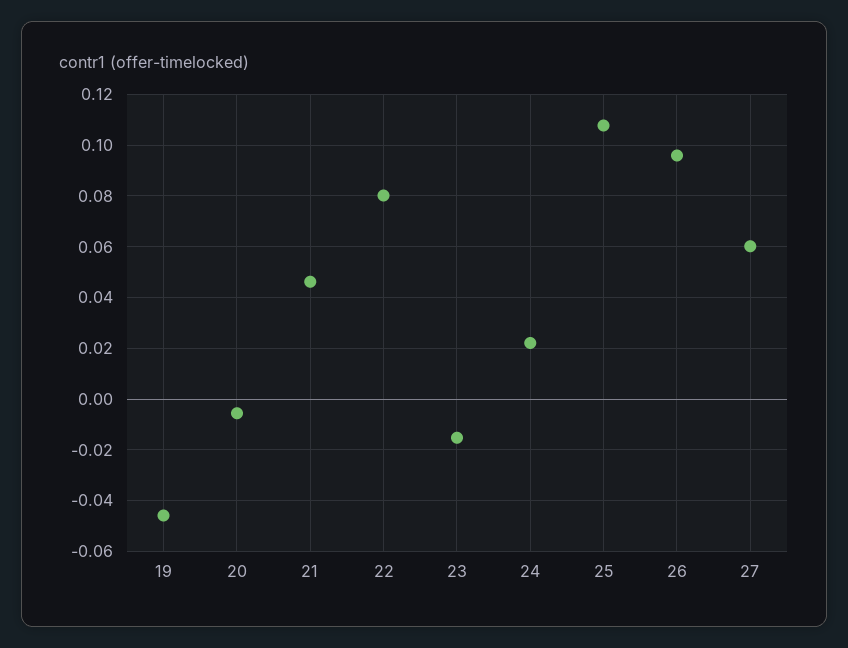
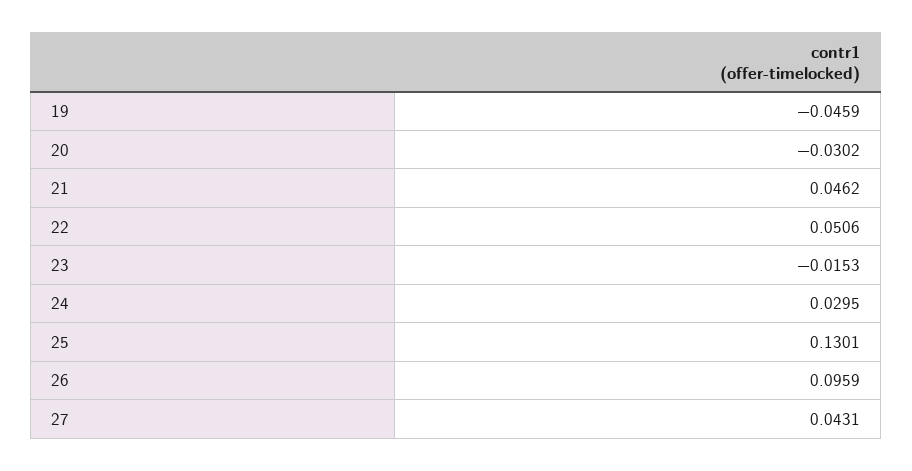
  {
    "19": -0.0459,
-   "20": -0.005,
+   "20": -0.0302,
    "21": 0.0462,
-   "22": 0.08,
+   "22": 0.0506,
    "23": -0.0153,
-   "24": 0.0225,
+   "24": 0.0295,
-   "25": 0.1075,
+   "25": 0.1301,
    "26": 0.0959,
-   "27": 0.06
+   "27": 0.0431
  }

